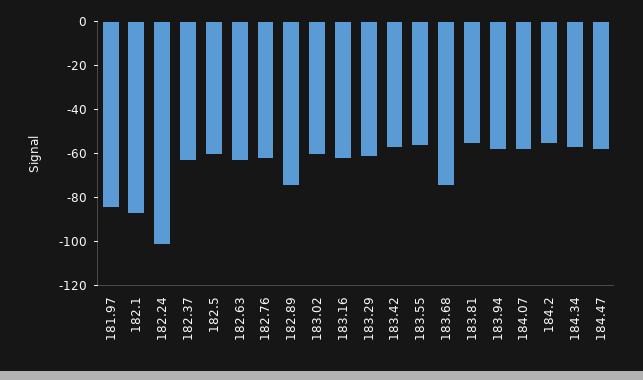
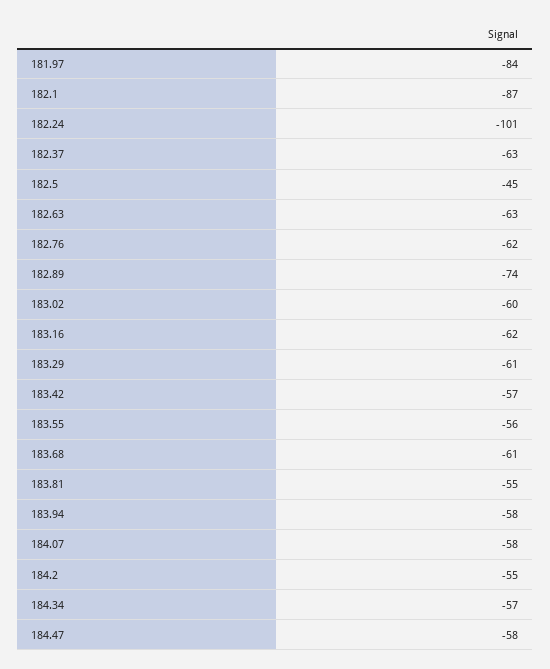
  {
    "181.97": -84,
    "182.1": -87,
    "182.24": -101,
    "182.37": -63,
-   "182.5": -60,
+   "182.5": -45,
    "182.63": -63,
    "182.76": -62,
    "182.89": -74,
    "183.02": -60,
    "183.16": -62,
    "183.29": -61,
    "183.42": -57,
    "183.55": -56,
-   "183.68": -75,
+   "183.68": -61,
    "183.81": -55,
    "183.94": -58,
    "184.07": -58,
    "184.2": -55,
    "184.34": -57,
    "184.47": -58
  }

